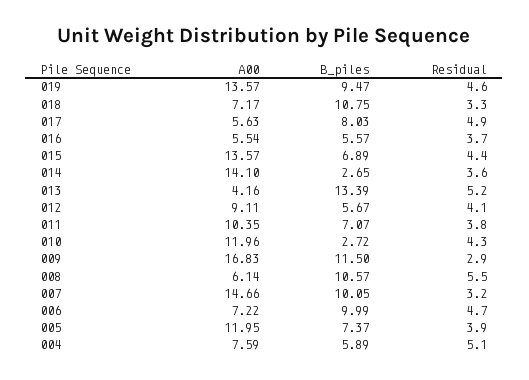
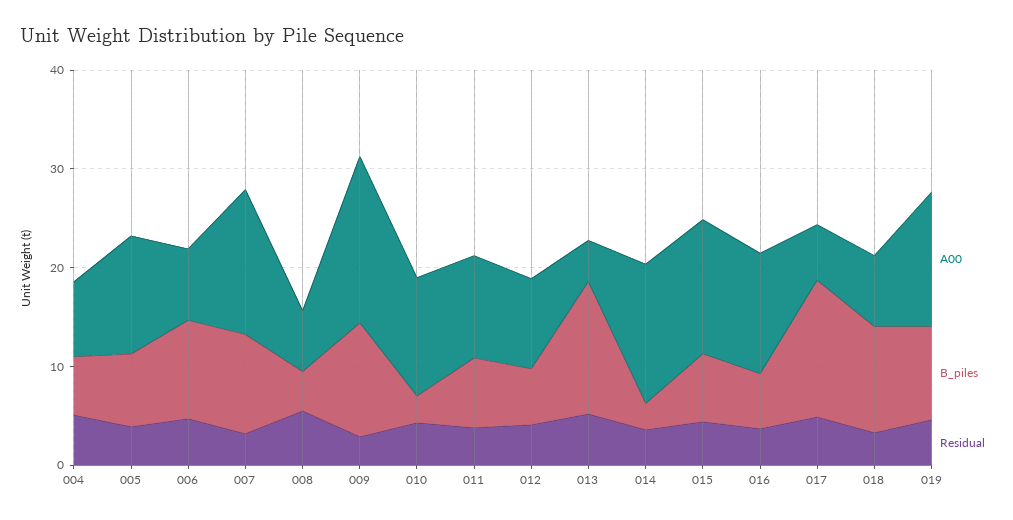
  {
    "A00": {
      "019": 13.57,
      "018": 7.17,
      "017": 5.63,
-     "016": 5.54,
+     "016": 12,
      "015": 13.57,
      "014": 14.1,
      "013": 4.16,
      "012": 9.11,
      "011": 10.35,
      "010": 11.96,
      "009": 16.83,
      "008": 6.14,
      "007": 14.66,
      "006": 7.22,
      "005": 11.95,
      "004": 7.59
    },
    "B_piles": {
      "019": 9.47,
      "018": 10.75,
-     "017": 8.03,
+     "017": 14,
      "016": 5.57,
      "015": 6.89,
      "014": 2.65,
      "013": 13.39,
      "012": 5.67,
      "011": 7.07,
      "010": 2.72,
      "009": 11.5,
-     "008": 10.57,
+     "008": 4,
      "007": 10.05,
      "006": 9.99,
      "005": 7.37,
      "004": 5.89
    },
    "Residual": {
      "019": 4.6,
      "018": 3.3,
      "017": 4.9,
      "016": 3.7,
      "015": 4.4,
      "014": 3.6,
      "013": 5.2,
      "012": 4.1,
      "011": 3.8,
      "010": 4.3,
      "009": 2.9,
      "008": 5.5,
      "007": 3.2,
      "006": 4.7,
      "005": 3.9,
      "004": 5.1
    }
  }

